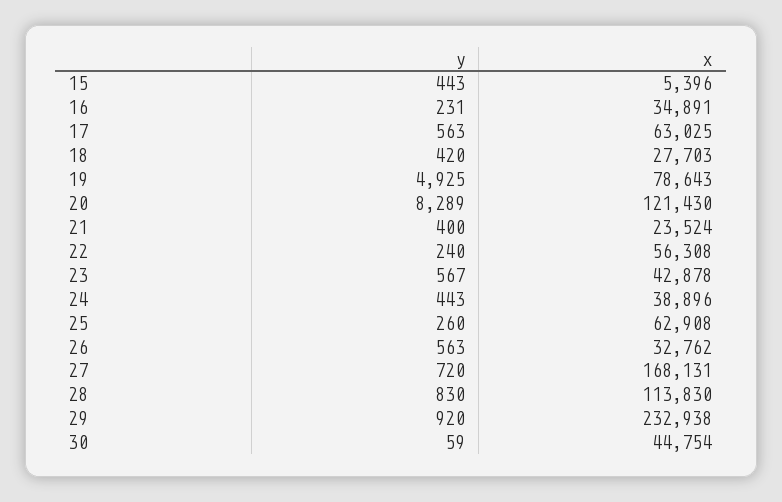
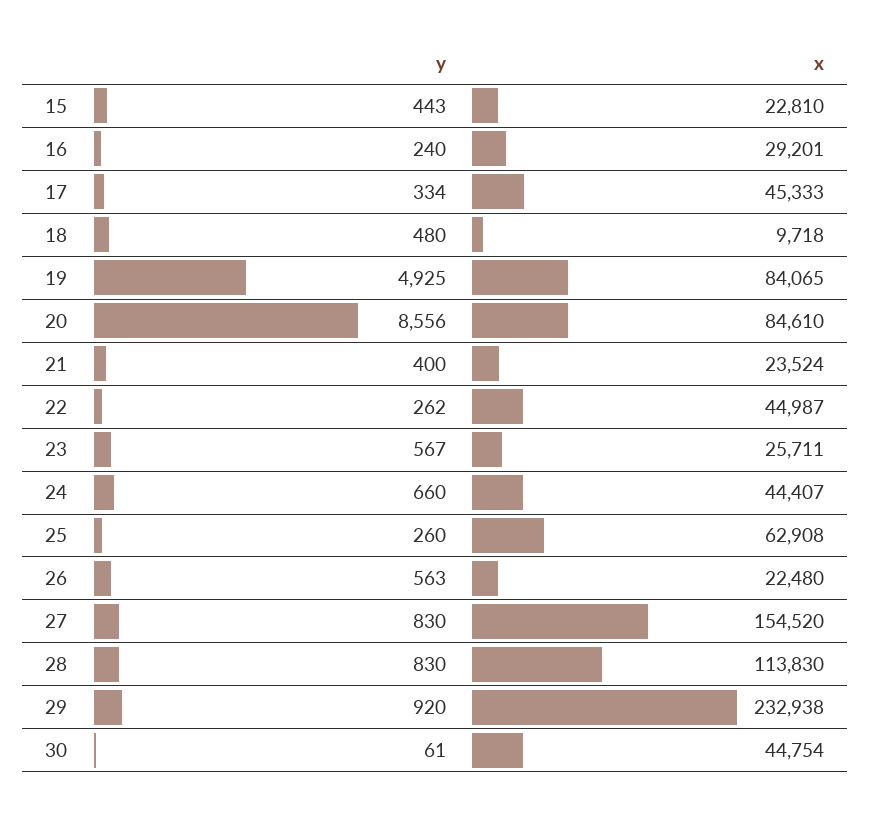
  {
    "y": {
      "15": 443,
-     "16": 231,
+     "16": 240,
-     "17": 563,
+     "17": 334,
-     "18": 420,
+     "18": 480,
      "19": 4925,
-     "20": 8289,
+     "20": 8556,
      "21": 400,
-     "22": 240,
+     "22": 262,
      "23": 567,
-     "24": 443,
+     "24": 660,
      "25": 260,
      "26": 563,
-     "27": 720,
+     "27": 830,
      "28": 830,
      "29": 920,
-     "30": 59
+     "30": 61
    },
    "x": {
-     "15": 5396,
+     "15": 22810,
-     "16": 34891,
+     "16": 29201,
-     "17": 63025,
+     "17": 45333,
-     "18": 27703,
+     "18": 9718,
-     "19": 78643,
+     "19": 84065,
-     "20": 121430,
+     "20": 84610,
      "21": 23524,
-     "22": 56308,
+     "22": 44987,
-     "23": 42878,
+     "23": 25711,
-     "24": 38896,
+     "24": 44407,
      "25": 62908,
-     "26": 32762,
+     "26": 22480,
-     "27": 168131,
+     "27": 154520,
      "28": 113830,
      "29": 232938,
      "30": 44754
    }
  }

